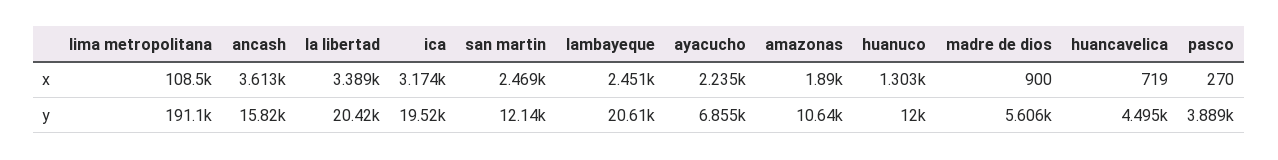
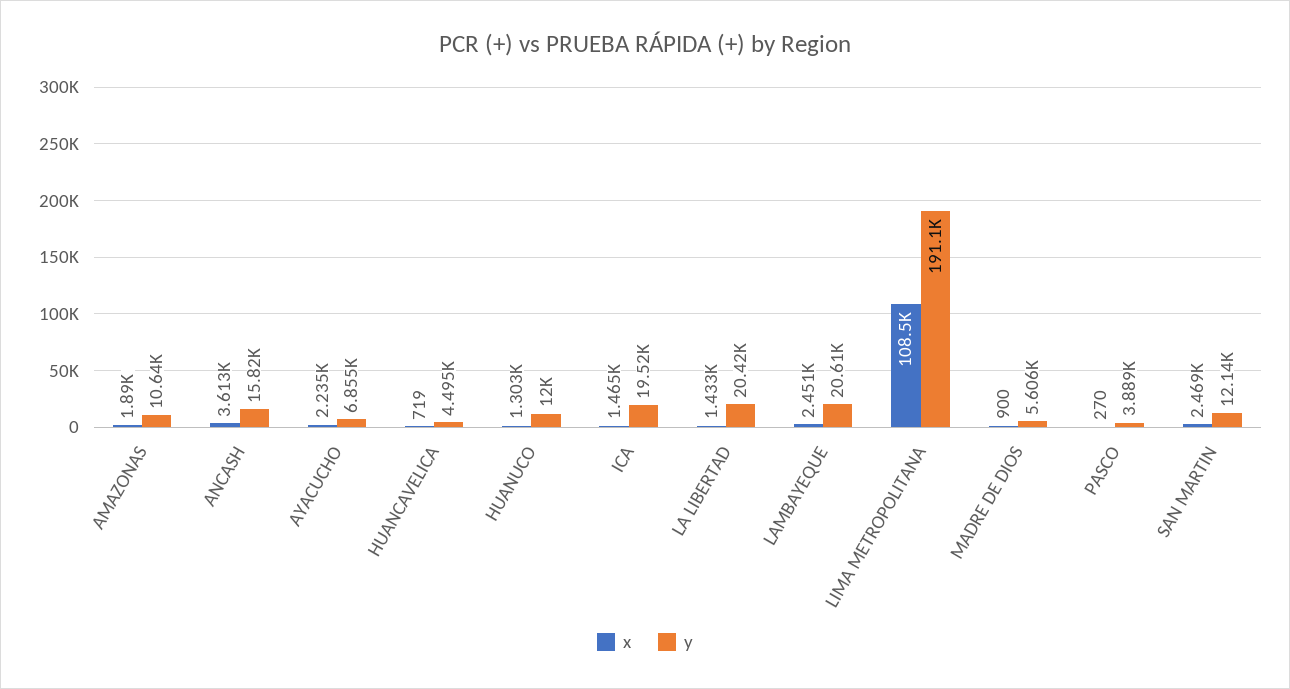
  {
    "x": {
      "lima metropolitana": 108500,
      "ancash": 3613,
-     "la libertad": 3389,
+     "la libertad": 1433,
-     "ica": 3174,
+     "ica": 1465,
      "san martin": 2469,
      "lambayeque": 2451,
      "ayacucho": 2235,
      "amazonas": 1890,
      "huanuco": 1303,
      "madre de dios": 900,
      "huancavelica": 719,
      "pasco": 270
    },
    "y": {
      "lima metropolitana": 191100,
      "ancash": 15820,
      "la libertad": 20420,
      "ica": 19520,
      "san martin": 12140,
      "lambayeque": 20610,
      "ayacucho": 6855,
      "amazonas": 10640,
      "huanuco": 12000,
      "madre de dios": 5606,
      "huancavelica": 4495,
      "pasco": 3889
    }
  }

